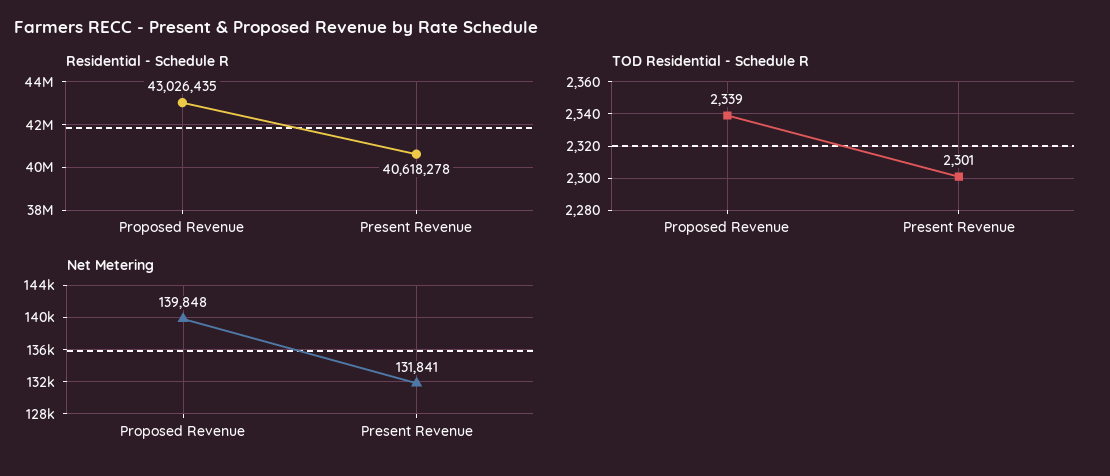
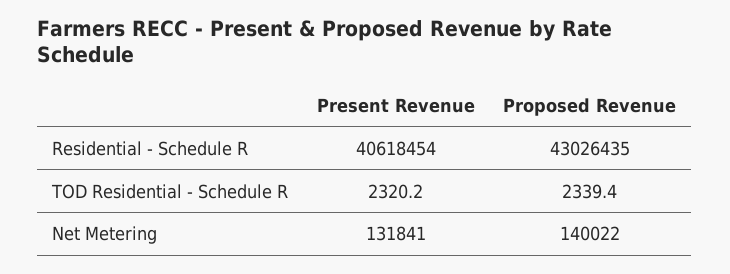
  {
    "Residential - Schedule R": {
      "Proposed Revenue": 43026435,
-     "Present Revenue": 40618278
+     "Present Revenue": 40618454
    },
    "TOD Residential - Schedule R": {
      "Proposed Revenue": 2339.4,
-     "Present Revenue": 2301
+     "Present Revenue": 2320.2
    },
    "Net Metering": {
-     "Proposed Revenue": 139848,
+     "Proposed Revenue": 140022,
      "Present Revenue": 131841
    }
  }

